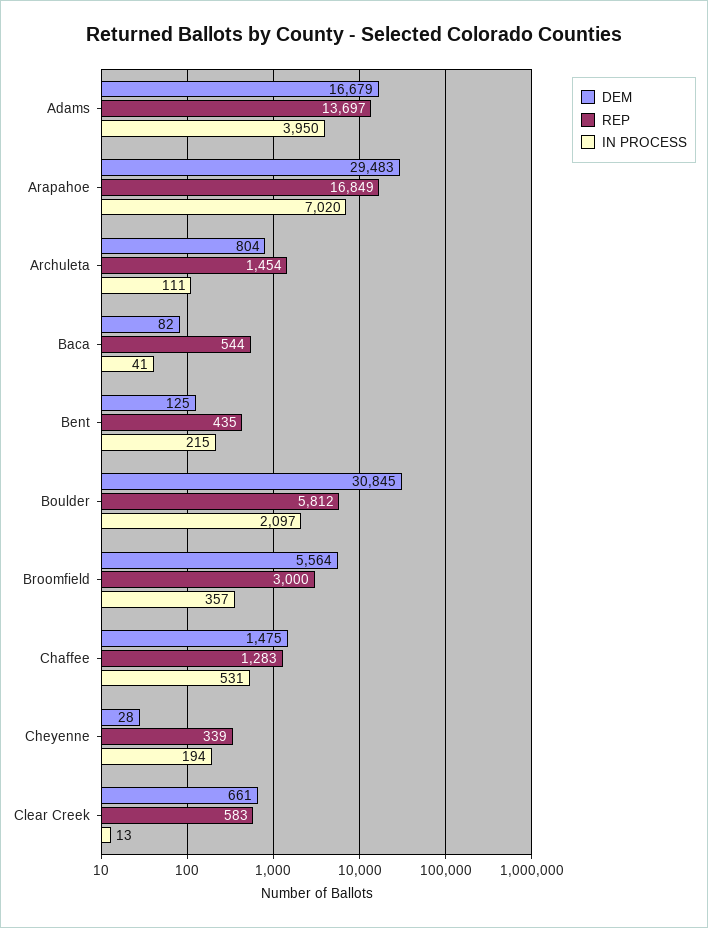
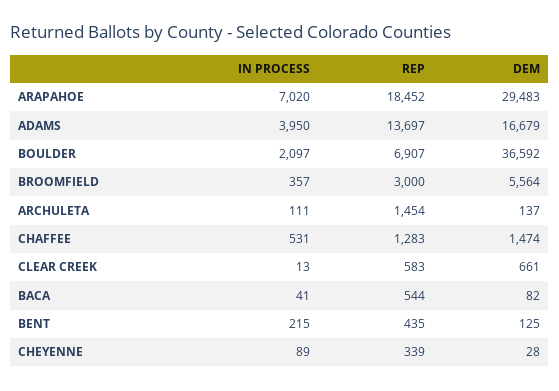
  {
    "DEM": {
      "Adams": 16679,
      "Arapahoe": 29483,
-     "Archuleta": 804,
+     "Archuleta": 137,
      "Baca": 82,
      "Bent": 125,
-     "Boulder": 30845,
+     "Boulder": 36592,
      "Broomfield": 5564,
-     "Chaffee": 1475,
+     "Chaffee": 1474,
      "Cheyenne": 28,
      "Clear Creek": 661
    },
    "REP": {
      "Adams": 13697,
-     "Arapahoe": 16849,
+     "Arapahoe": 18452,
      "Archuleta": 1454,
      "Baca": 544,
      "Bent": 435,
-     "Boulder": 5812,
+     "Boulder": 6907,
      "Broomfield": 3000,
      "Chaffee": 1283,
      "Cheyenne": 339,
      "Clear Creek": 583
    },
    "IN PROCESS": {
      "Adams": 3950,
      "Arapahoe": 7020,
      "Archuleta": 111,
      "Baca": 41,
      "Bent": 215,
      "Boulder": 2097,
      "Broomfield": 357,
      "Chaffee": 531,
-     "Cheyenne": 194,
+     "Cheyenne": 89,
      "Clear Creek": 13
    }
  }

